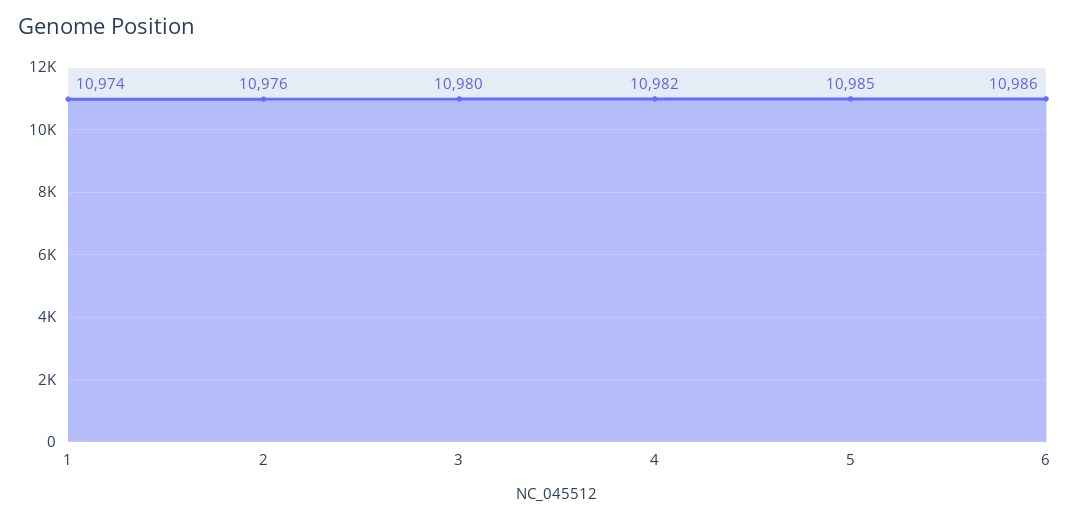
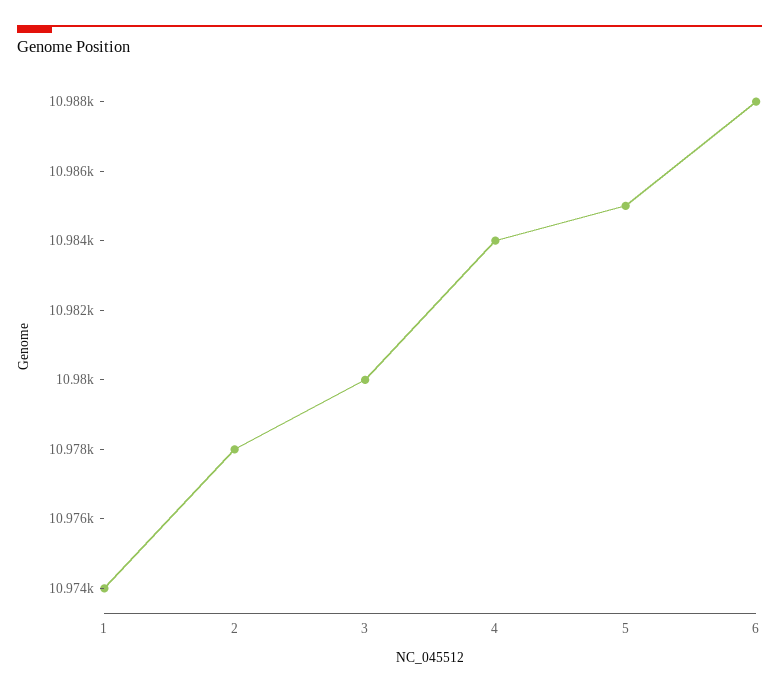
  {
    "1": 10974,
-   "2": 10976,
+   "2": 10978,
    "3": 10980,
-   "4": 10982,
+   "4": 10984,
    "5": 10985,
-   "6": 10986
+   "6": 10988
  }

